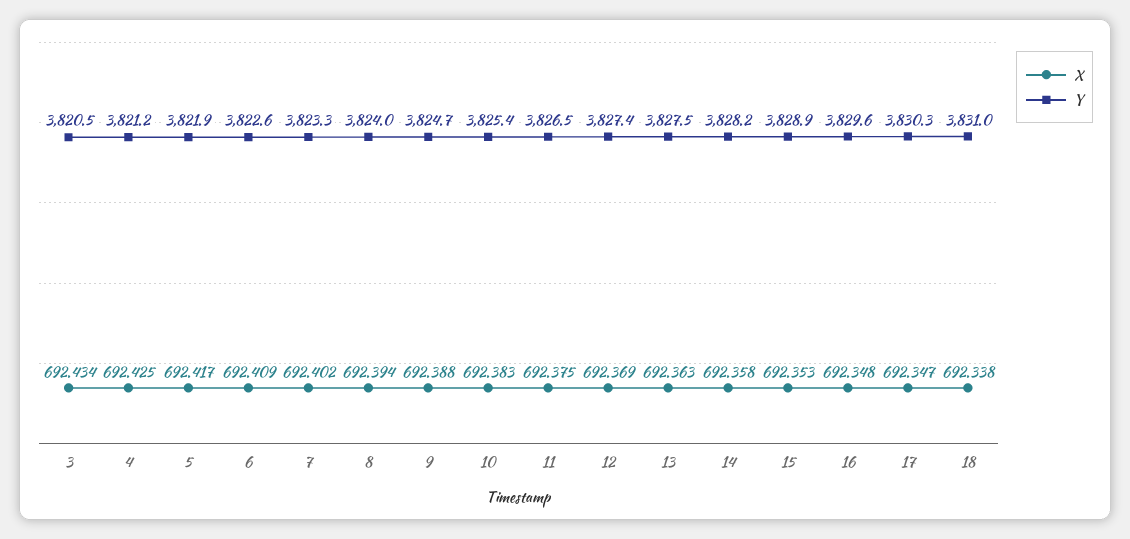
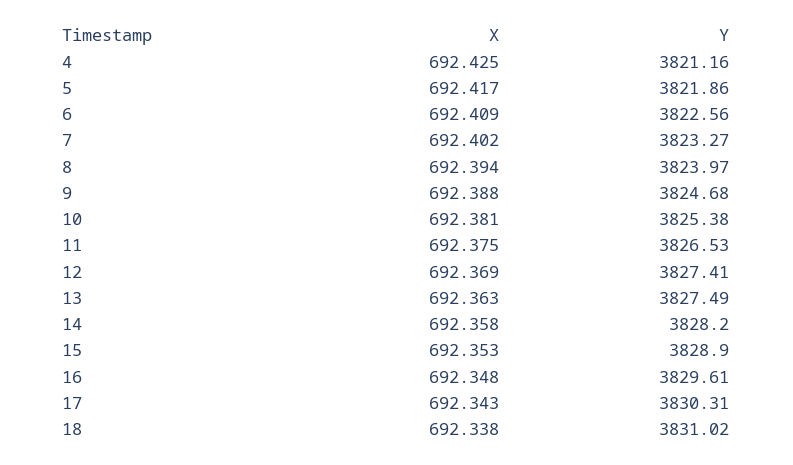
  {
    "X": {
-     "3": 692.434,
      "4": 692.425,
      "5": 692.417,
      "6": 692.409,
      "7": 692.402,
      "8": 692.394,
      "9": 692.388,
-     "10": 692.383,
+     "10": 692.381,
      "11": 692.375,
      "12": 692.369,
      "13": 692.363,
      "14": 692.358,
      "15": 692.353,
      "16": 692.348,
-     "17": 692.347,
+     "17": 692.343,
      "18": 692.338
    },
    "Y": {
-     "3": 3820.5,
      "4": 3821.16,
      "5": 3821.86,
      "6": 3822.56,
      "7": 3823.27,
      "8": 3823.97,
      "9": 3824.68,
      "10": 3825.38,
      "11": 3826.53,
      "12": 3827.41,
      "13": 3827.49,
      "14": 3828.2,
      "15": 3828.9,
      "16": 3829.61,
      "17": 3830.31,
      "18": 3831.02
    }
  }

